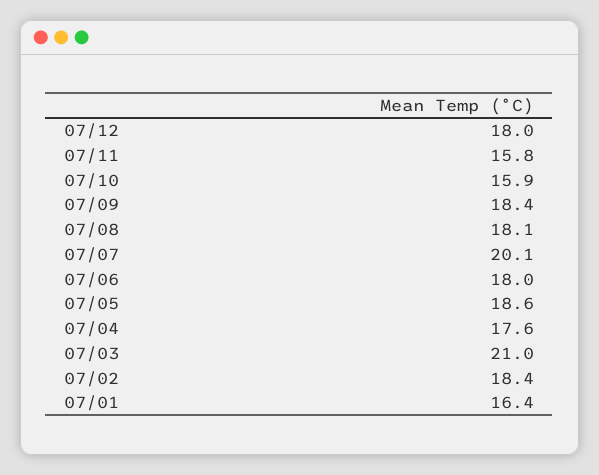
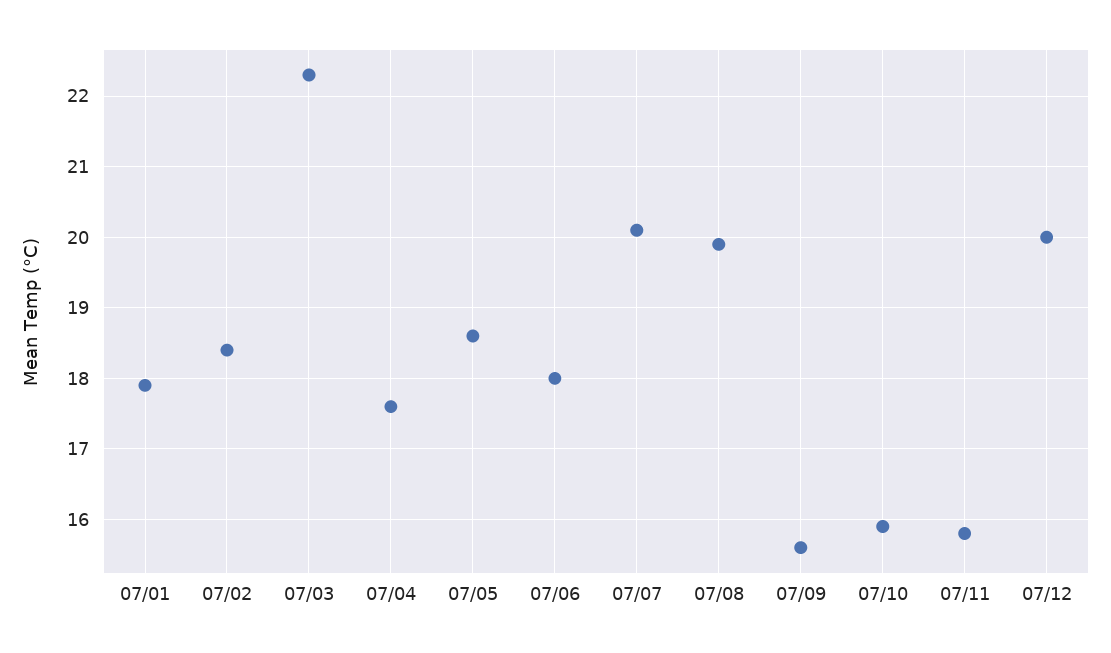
  {
-   "07/12": 18,
+   "07/12": 20,
    "07/11": 15.8,
    "07/10": 15.9,
-   "07/09": 18.4,
+   "07/09": 15.6,
-   "07/08": 18.1,
+   "07/08": 19.9,
    "07/07": 20.1,
    "07/06": 18,
    "07/05": 18.6,
    "07/04": 17.6,
-   "07/03": 21,
+   "07/03": 22.3,
    "07/02": 18.4,
-   "07/01": 16.4
+   "07/01": 17.9
  }

